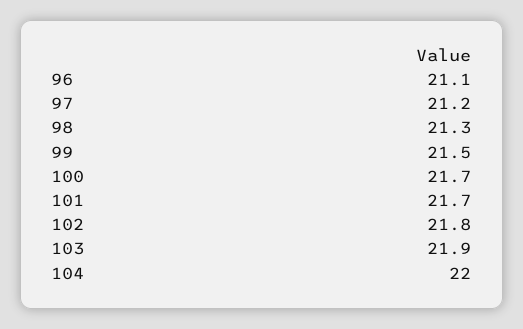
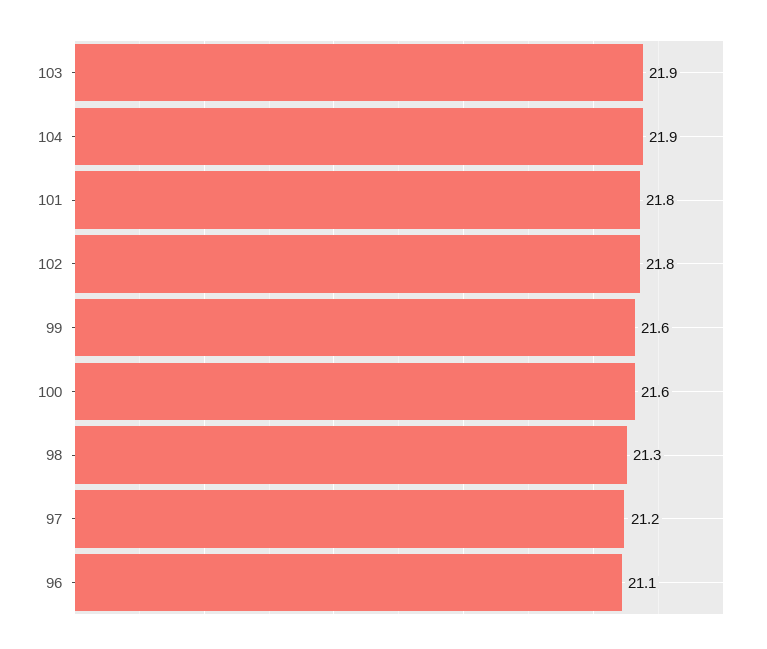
  {
    "96": 21.1,
    "97": 21.2,
    "98": 21.3,
-   "99": 21.5,
+   "99": 21.6,
-   "100": 21.7,
+   "100": 21.6,
-   "101": 21.7,
+   "101": 21.8,
    "102": 21.8,
    "103": 21.9,
-   "104": 22
+   "104": 21.9
  }

